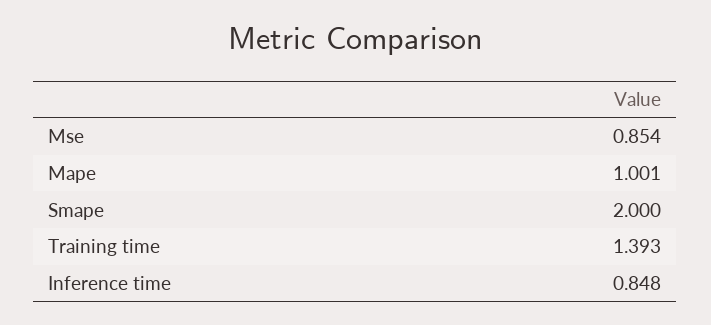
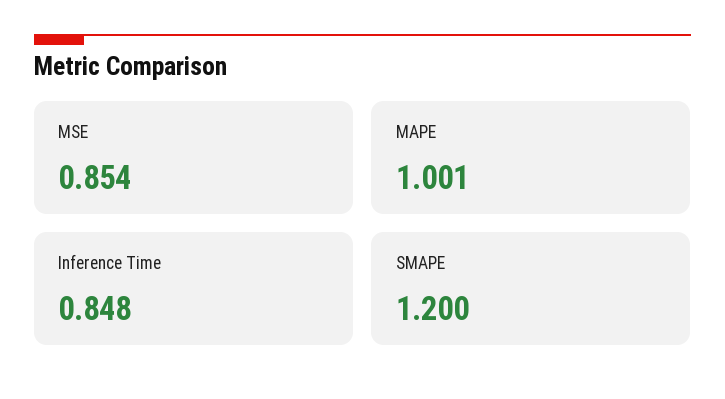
  {
    "Mse": 0.854,
    "Mape": 1.001,
-   "Smape": 2,
+   "Smape": 1.2,
-   "Training time": 1.393,
    "Inference time": 0.848
  }

